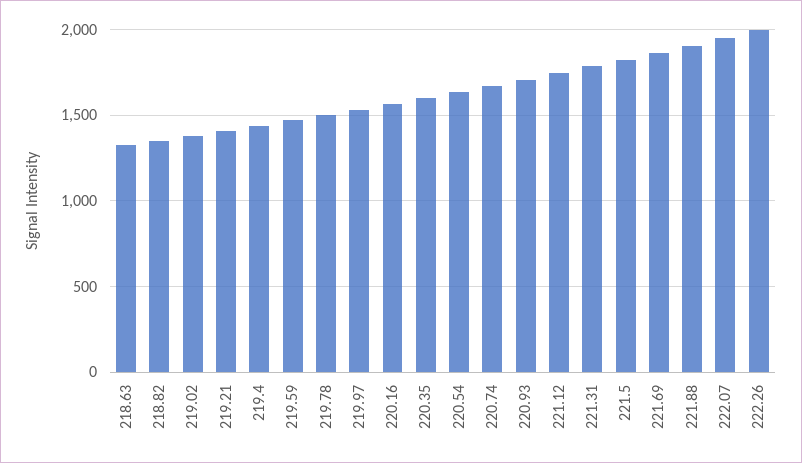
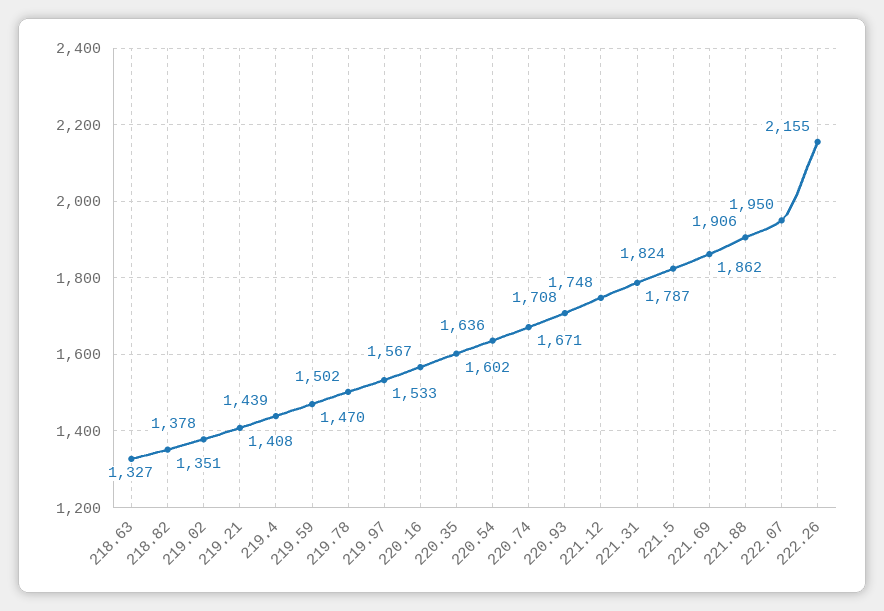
  {
    "218.63": 1327,
    "218.82": 1351,
    "219.02": 1378,
    "219.21": 1408,
    "219.4": 1439,
    "219.59": 1470,
    "219.78": 1502,
    "219.97": 1533,
    "220.16": 1567,
    "220.35": 1602,
    "220.54": 1636,
    "220.74": 1671,
    "220.93": 1708,
    "221.12": 1748,
    "221.31": 1787,
    "221.5": 1824,
    "221.69": 1862,
    "221.88": 1906,
    "222.07": 1950,
-   "222.26": 2000
+   "222.26": 2155
  }

